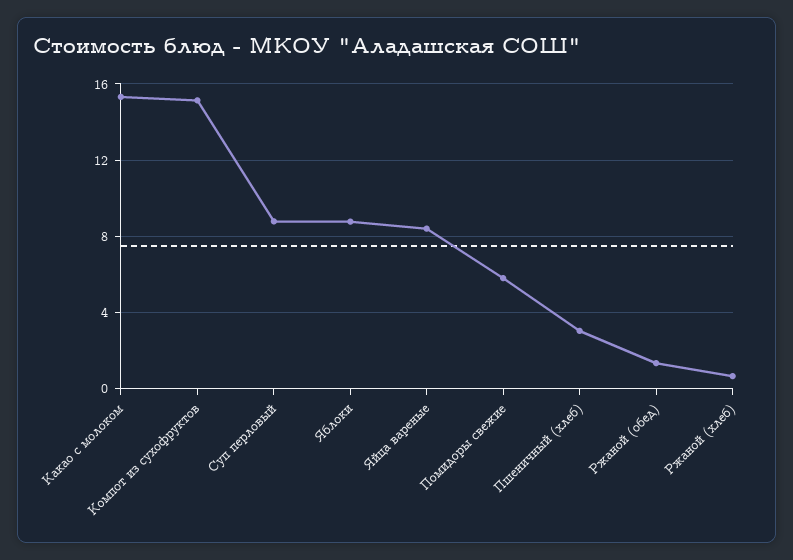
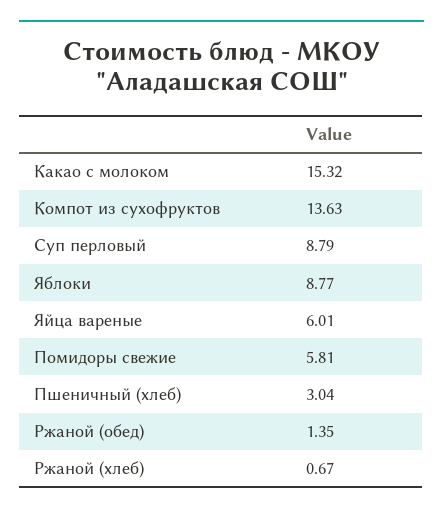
  {
    "Какао с молоком": 15.32,
-   "Компот из сухофруктов": 15,
+   "Компот из сухофруктов": 13.63,
    "Суп перловый": 8.79,
    "Яблоки": 8.77,
-   "Яйца вареные": 8.5,
+   "Яйца вареные": 6.01,
    "Помидоры свежие": 5.81,
    "Пшеничный (хлеб)": 3.04,
    "Ржаной (обед)": 1.35,
    "Ржаной (хлеб)": 0.67
  }

